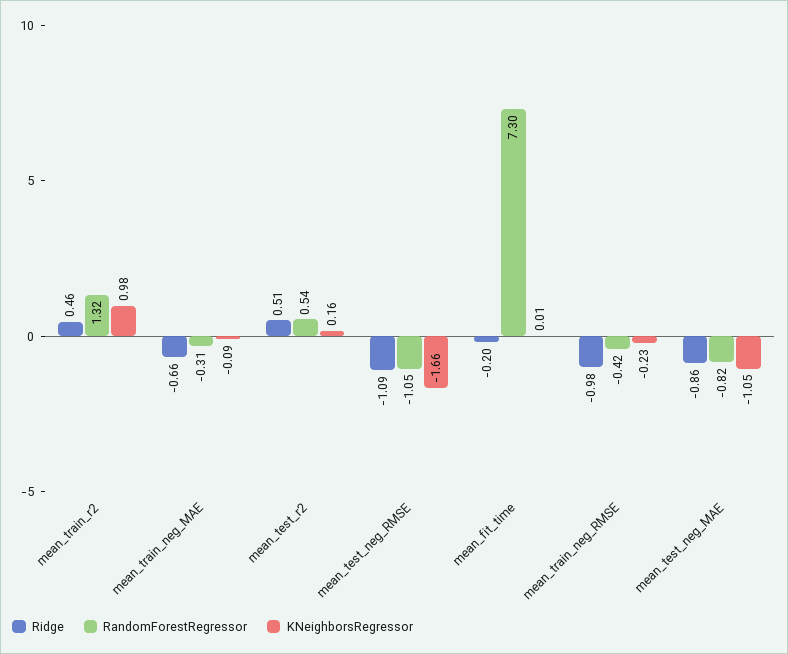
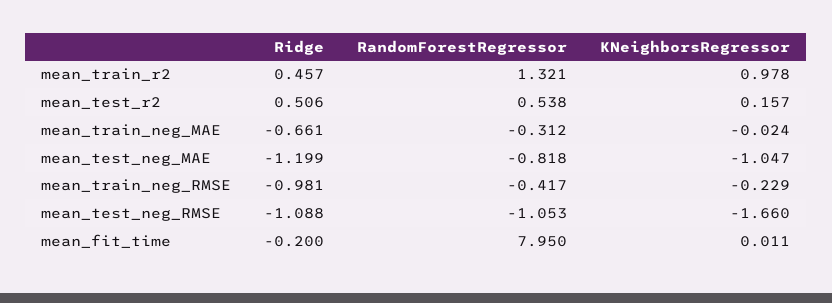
  {
    "Ridge": {
      "mean_train_r2": 0.457,
      "mean_train_neg_MAE": -0.661,
      "mean_test_r2": 0.506,
      "mean_test_neg_RMSE": -1.088,
      "mean_fit_time": -0.2,
      "mean_train_neg_RMSE": -0.981,
-     "mean_test_neg_MAE": -0.86
+     "mean_test_neg_MAE": -1.199
    },
    "RandomForestRegressor": {
      "mean_train_r2": 1.321,
      "mean_train_neg_MAE": -0.312,
      "mean_test_r2": 0.538,
      "mean_test_neg_RMSE": -1.053,
-     "mean_fit_time": 7.3,
+     "mean_fit_time": 7.95,
      "mean_train_neg_RMSE": -0.417,
      "mean_test_neg_MAE": -0.818
    },
    "KNeighborsRegressor": {
      "mean_train_r2": 0.978,
-     "mean_train_neg_MAE": -0.09,
+     "mean_train_neg_MAE": -0.024,
      "mean_test_r2": 0.157,
      "mean_test_neg_RMSE": -1.66,
      "mean_fit_time": 0.011,
      "mean_train_neg_RMSE": -0.229,
      "mean_test_neg_MAE": -1.047
    }
  }

